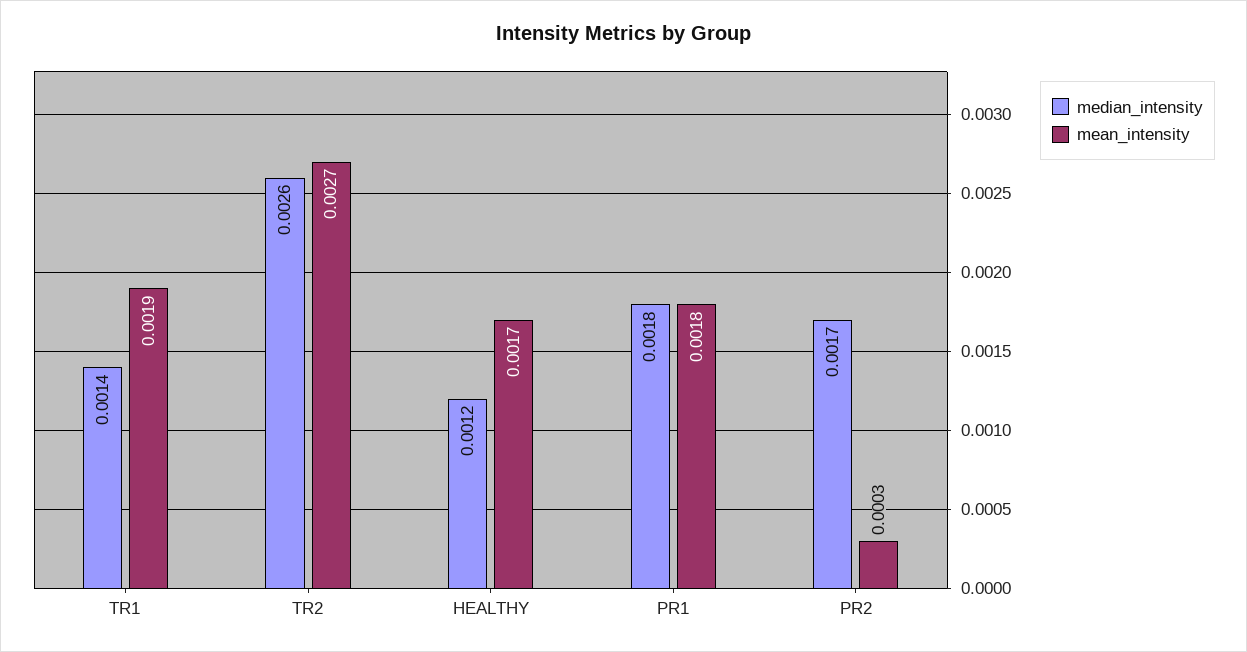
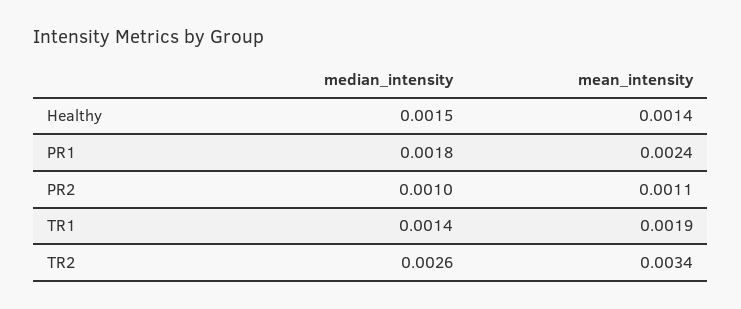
  {
    "median_intensity": {
      "TR1": 0.0014,
      "TR2": 0.0026,
-     "HEALTHY": 0.0012,
+     "HEALTHY": 0.0015,
      "PR1": 0.0018,
-     "PR2": 0.0017
+     "PR2": 0.001
    },
    "mean_intensity": {
      "TR1": 0.0019,
-     "TR2": 0.0027,
+     "TR2": 0.0034,
-     "HEALTHY": 0.0017,
+     "HEALTHY": 0.0014,
-     "PR1": 0.0018,
+     "PR1": 0.0024,
-     "PR2": 0.0003
+     "PR2": 0.0011
    }
  }

